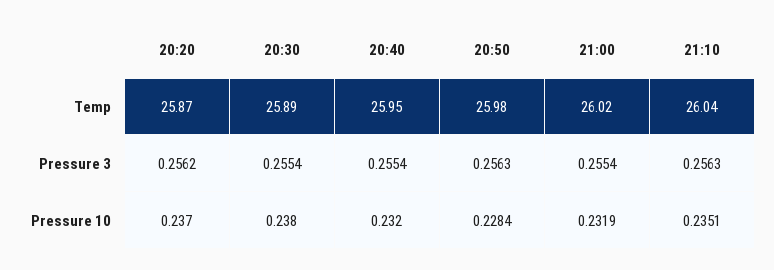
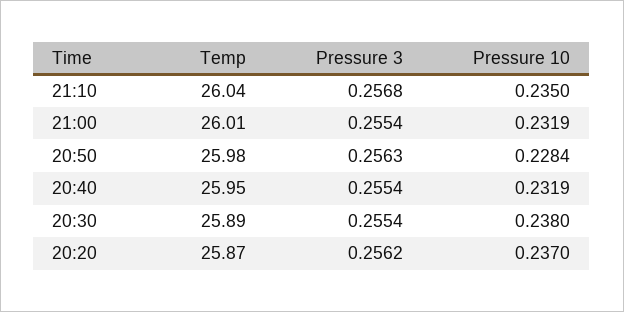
  {
    "20:20": {
      "Temp": 25.87,
      "Pressure 3": 0.2562,
      "Pressure 10": 0.237
    },
    "20:30": {
      "Temp": 25.89,
      "Pressure 3": 0.2554,
      "Pressure 10": 0.238
    },
    "20:40": {
      "Temp": 25.95,
      "Pressure 3": 0.2554,
-     "Pressure 10": 0.232
+     "Pressure 10": 0.2319
    },
    "20:50": {
      "Temp": 25.98,
      "Pressure 3": 0.2563,
      "Pressure 10": 0.2284
    },
    "21:00": {
-     "Temp": 26.02,
+     "Temp": 26.01,
      "Pressure 3": 0.2554,
      "Pressure 10": 0.2319
    },
    "21:10": {
      "Temp": 26.04,
-     "Pressure 3": 0.2563,
+     "Pressure 3": 0.2568,
-     "Pressure 10": 0.2351
+     "Pressure 10": 0.235
    }
  }

